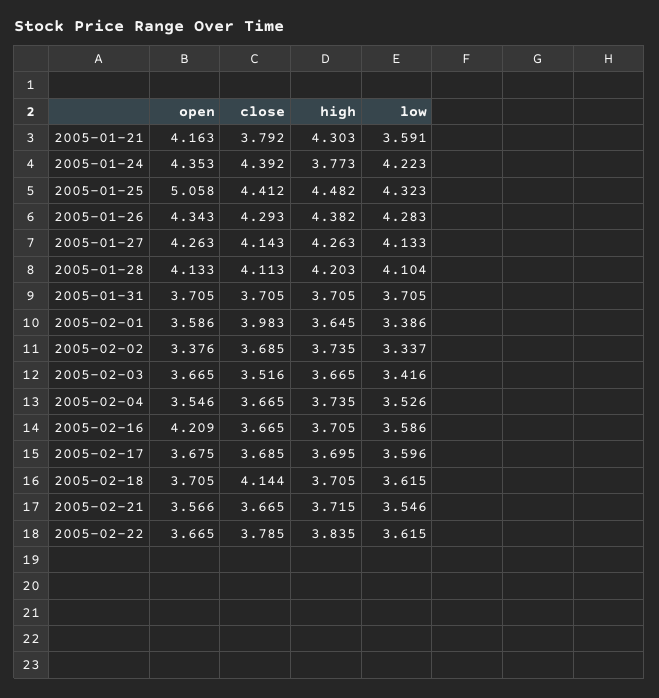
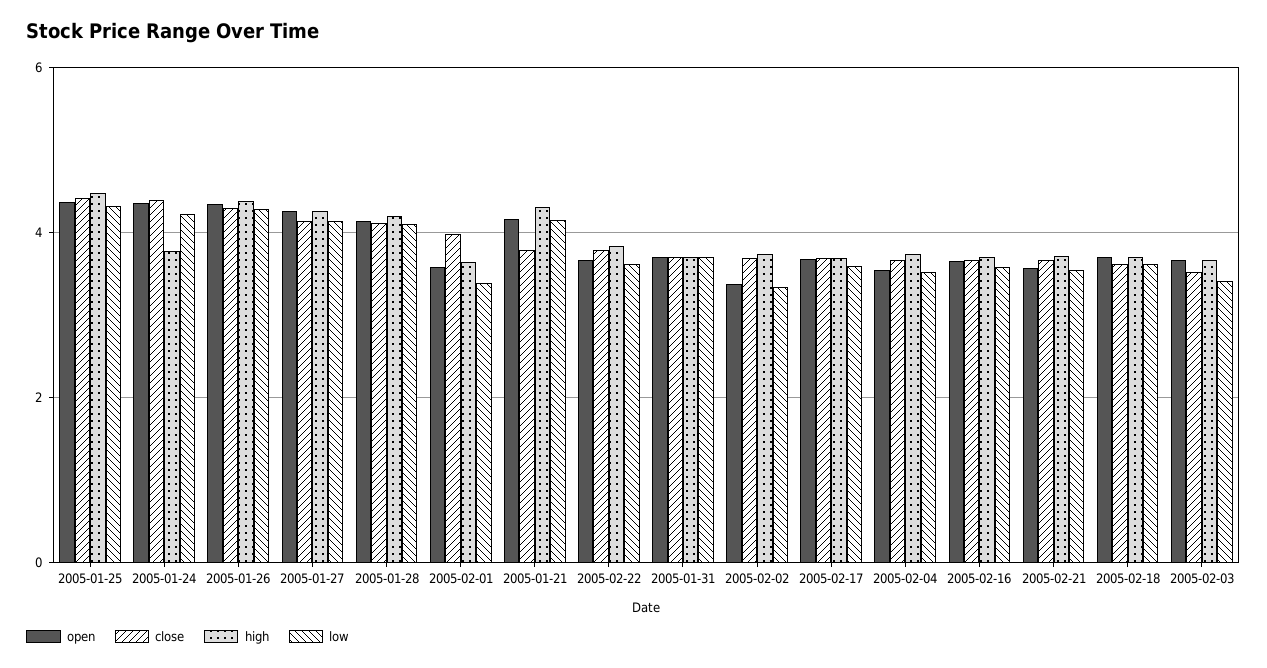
  {
    "open": {
      "2005-01-21": 4.163,
      "2005-01-24": 4.353,
-     "2005-01-25": 5.058,
+     "2005-01-25": 4.4,
      "2005-01-26": 4.343,
      "2005-01-27": 4.263,
      "2005-01-28": 4.133,
      "2005-01-31": 3.705,
      "2005-02-01": 3.586,
      "2005-02-02": 3.376,
      "2005-02-03": 3.665,
      "2005-02-04": 3.546,
-     "2005-02-16": 4.209,
+     "2005-02-16": 3.6,
      "2005-02-17": 3.675,
      "2005-02-18": 3.705,
      "2005-02-21": 3.566,
      "2005-02-22": 3.665
    },
    "close": {
      "2005-01-21": 3.792,
      "2005-01-24": 4.392,
      "2005-01-25": 4.412,
      "2005-01-26": 4.293,
      "2005-01-27": 4.143,
      "2005-01-28": 4.113,
      "2005-01-31": 3.705,
      "2005-02-01": 3.983,
      "2005-02-02": 3.685,
      "2005-02-03": 3.516,
      "2005-02-04": 3.665,
      "2005-02-16": 3.665,
      "2005-02-17": 3.685,
-     "2005-02-18": 4.144,
+     "2005-02-18": 3.6,
      "2005-02-21": 3.665,
      "2005-02-22": 3.785
    },
    "high": {
      "2005-01-21": 4.303,
      "2005-01-24": 3.773,
      "2005-01-25": 4.482,
      "2005-01-26": 4.382,
      "2005-01-27": 4.263,
      "2005-01-28": 4.203,
      "2005-01-31": 3.705,
      "2005-02-01": 3.645,
      "2005-02-02": 3.735,
      "2005-02-03": 3.665,
      "2005-02-04": 3.735,
      "2005-02-16": 3.705,
      "2005-02-17": 3.695,
      "2005-02-18": 3.705,
      "2005-02-21": 3.715,
      "2005-02-22": 3.835
    },
    "low": {
-     "2005-01-21": 3.591,
+     "2005-01-21": 4.2,
      "2005-01-24": 4.223,
      "2005-01-25": 4.323,
      "2005-01-26": 4.283,
      "2005-01-27": 4.133,
      "2005-01-28": 4.104,
      "2005-01-31": 3.705,
      "2005-02-01": 3.386,
      "2005-02-02": 3.337,
      "2005-02-03": 3.416,
      "2005-02-04": 3.526,
      "2005-02-16": 3.586,
      "2005-02-17": 3.596,
      "2005-02-18": 3.615,
      "2005-02-21": 3.546,
      "2005-02-22": 3.615
    }
  }

